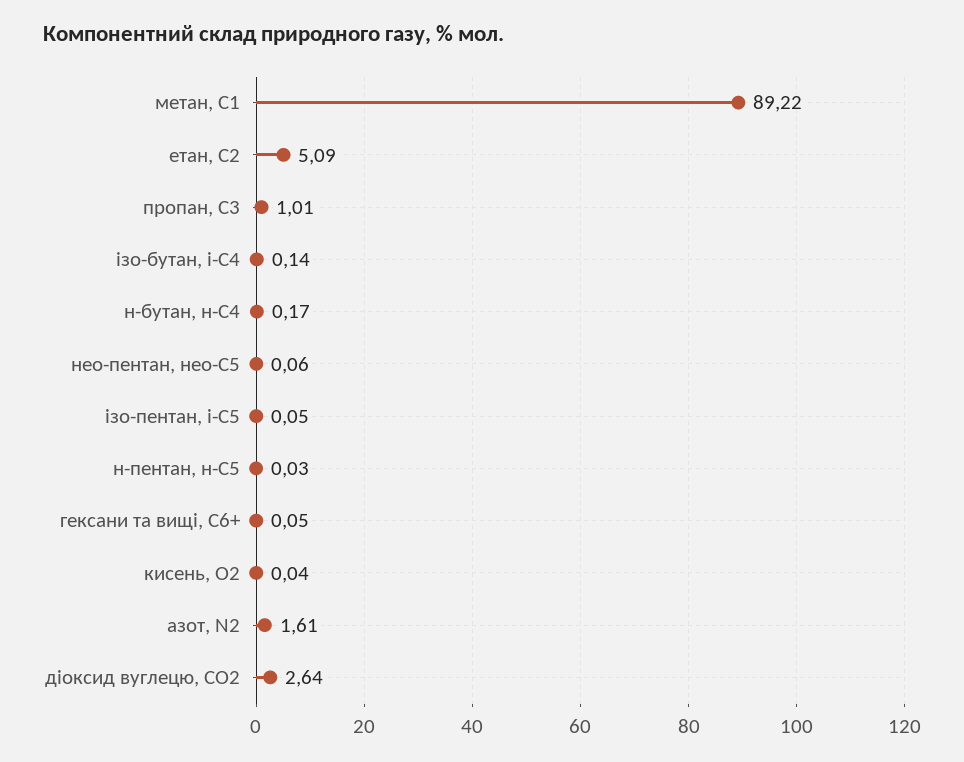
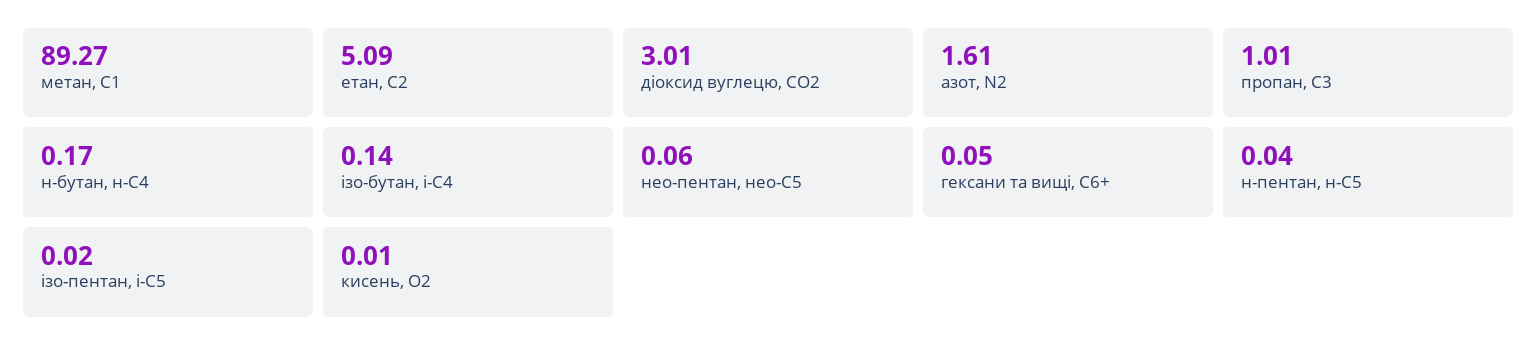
  {
-   "метан, С1": 89.22,
+   "метан, С1": 89.27,
    "етан, С2": 5.09,
    "пропан, С3": 1.01,
    "ізо-бутан, і-С4": 0.14,
    "н-бутан, н-С4": 0.17,
    "нео-пентан, нео-С5": 0.06,
-   "ізо-пентан, і-С5": 0.05,
+   "ізо-пентан, і-С5": 0.02,
-   "н-пентан, н-С5": 0.03,
+   "н-пентан, н-С5": 0.04,
    "гексани та вищі, С6+": 0.05,
-   "кисень, О2": 0.04,
+   "кисень, О2": 0.01,
    "азот, N2": 1.61,
-   "діоксид вуглецю, CО2": 2.64
+   "діоксид вуглецю, CО2": 3.01
  }

